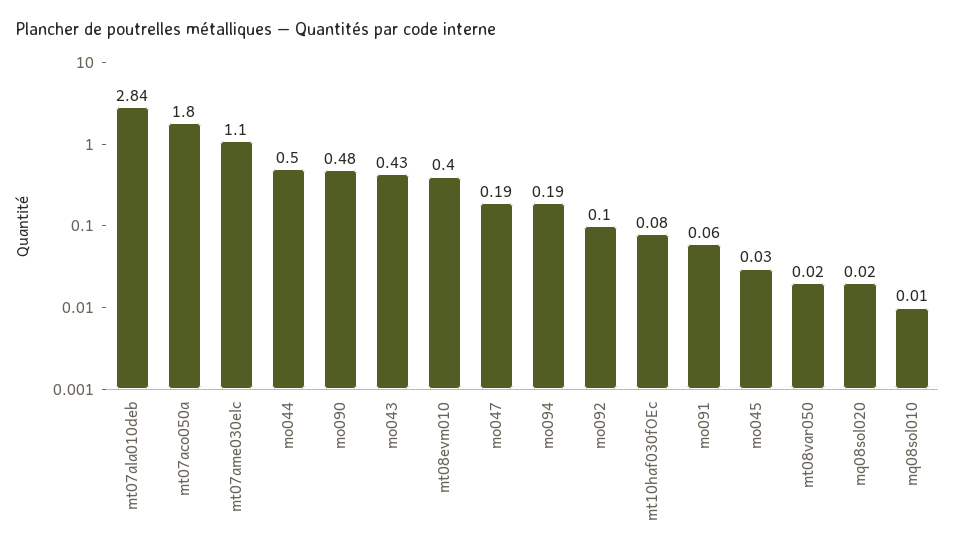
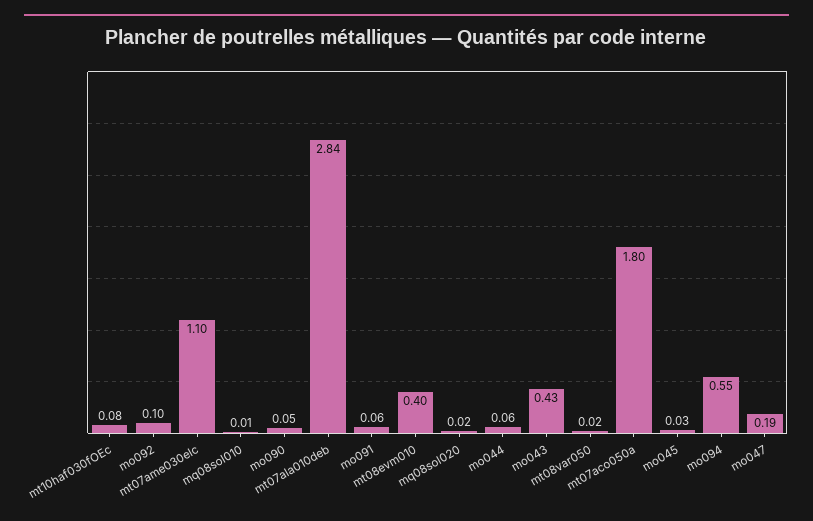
  {
    "mt07ala010deb": 2.84,
    "mt07aco050a": 1.8,
    "mt07ame030elc": 1.1,
-   "mo044": 0.5,
+   "mo044": 0.06,
-   "mo090": 0.48,
+   "mo090": 0.05,
    "mo043": 0.43,
    "mt08evm010": 0.4,
    "mo047": 0.19,
-   "mo094": 0.19,
+   "mo094": 0.55,
    "mo092": 0.1,
    "mt10haf030fOEc": 0.08,
    "mo091": 0.06,
    "mo045": 0.03,
    "mt08var050": 0.02,
    "mq08sol020": 0.02,
    "mq08sol010": 0.01
  }

